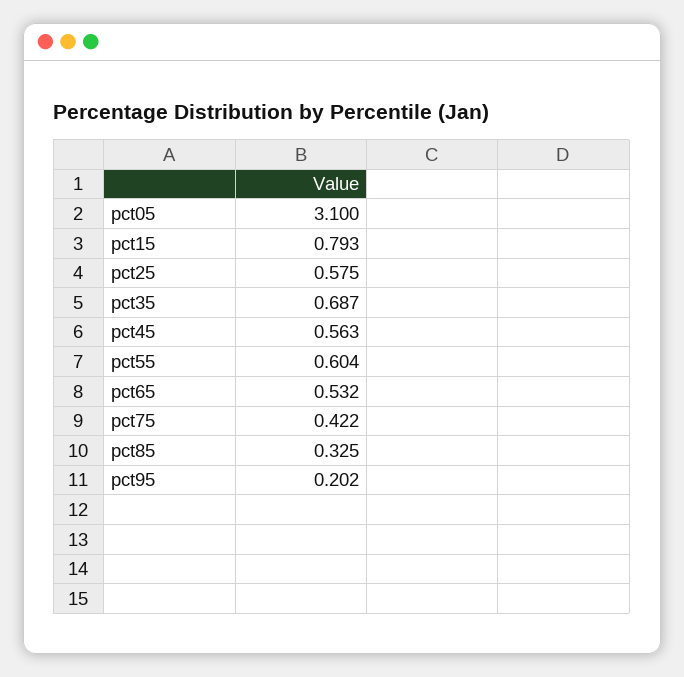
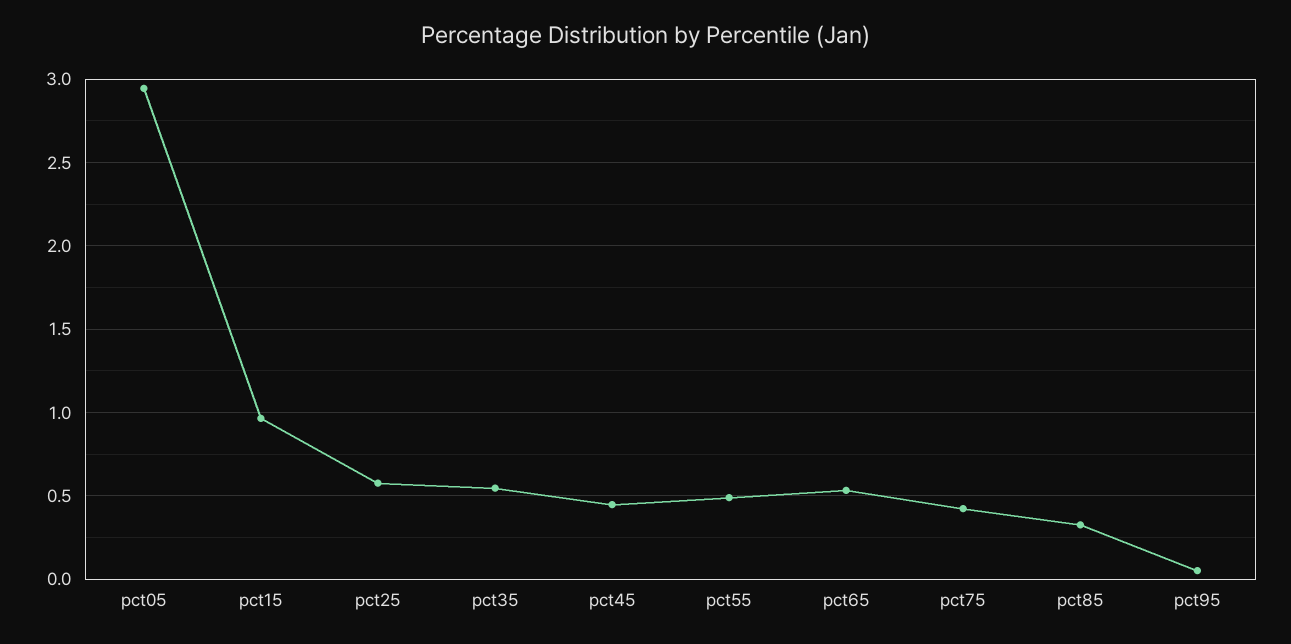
  {
-   "pct05": 3.1,
+   "pct05": 2.95,
-   "pct15": 0.793,
+   "pct15": 0.95,
    "pct25": 0.575,
-   "pct35": 0.687,
+   "pct35": 0.55,
-   "pct45": 0.563,
+   "pct45": 0.45,
-   "pct55": 0.604,
+   "pct55": 0.5,
    "pct65": 0.532,
    "pct75": 0.422,
    "pct85": 0.325,
-   "pct95": 0.202
+   "pct95": 0.05
  }

